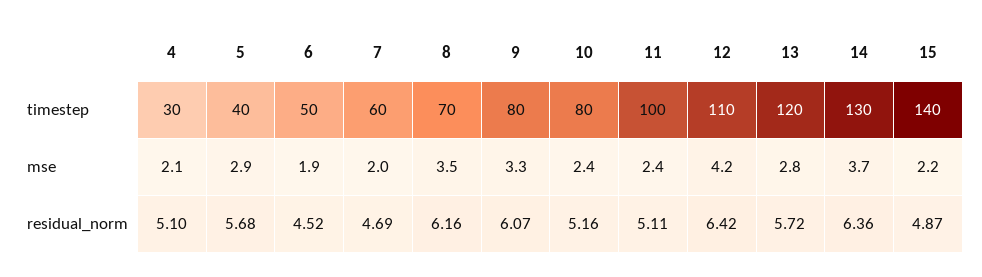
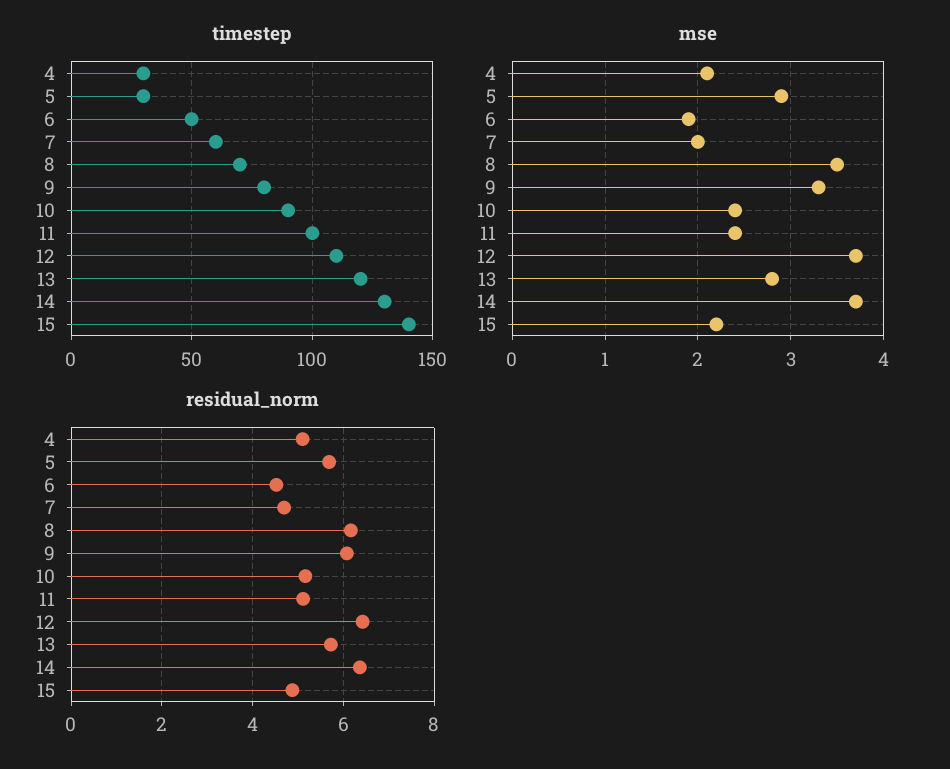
  {
    "timestep": {
      "4": 30,
-     "5": 40,
+     "5": 30,
      "6": 50,
      "7": 60,
      "8": 70,
      "9": 80,
-     "10": 80,
+     "10": 90,
      "11": 100,
      "12": 110,
      "13": 120,
      "14": 130,
      "15": 140
    },
    "mse": {
      "4": 2.1,
      "5": 2.9,
      "6": 1.9,
      "7": 2,
      "8": 3.5,
      "9": 3.3,
      "10": 2.4,
      "11": 2.4,
-     "12": 4.2,
+     "12": 3.7,
      "13": 2.8,
      "14": 3.7,
      "15": 2.2
    },
    "residual_norm": {
      "4": 5.1,
      "5": 5.68,
      "6": 4.52,
      "7": 4.69,
      "8": 6.16,
      "9": 6.07,
      "10": 5.16,
      "11": 5.11,
      "12": 6.42,
      "13": 5.72,
      "14": 6.36,
      "15": 4.87
    }
  }

